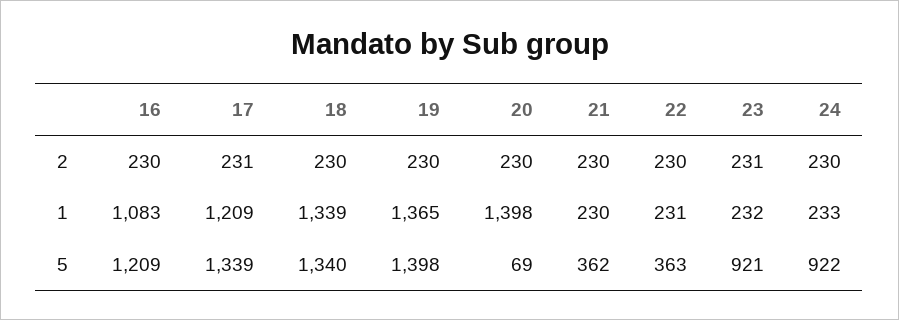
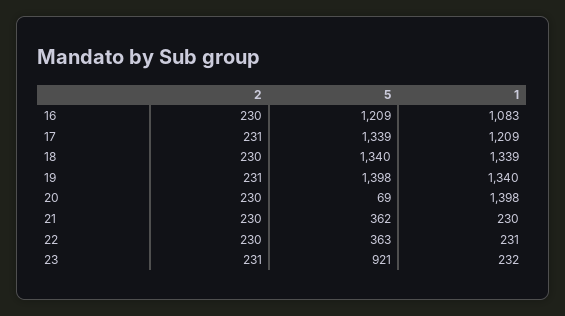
  {
    "16": {
      "2": 230,
      "1": 1083,
      "5": 1209
    },
    "17": {
      "2": 231,
      "1": 1209,
      "5": 1339
    },
    "18": {
      "2": 230,
      "1": 1339,
      "5": 1340
    },
    "19": {
-     "2": 230,
+     "2": 231,
-     "1": 1365,
+     "1": 1340,
      "5": 1398
    },
    "20": {
      "2": 230,
      "1": 1398,
      "5": 69
    },
    "21": {
      "2": 230,
      "1": 230,
      "5": 362
    },
    "22": {
      "2": 230,
      "1": 231,
      "5": 363
    },
    "23": {
      "2": 231,
      "1": 232,
      "5": 921
-   },
+   }
-   "24": {
-     "2": 230,
-     "1": 233,
-     "5": 922
-   }
  }

